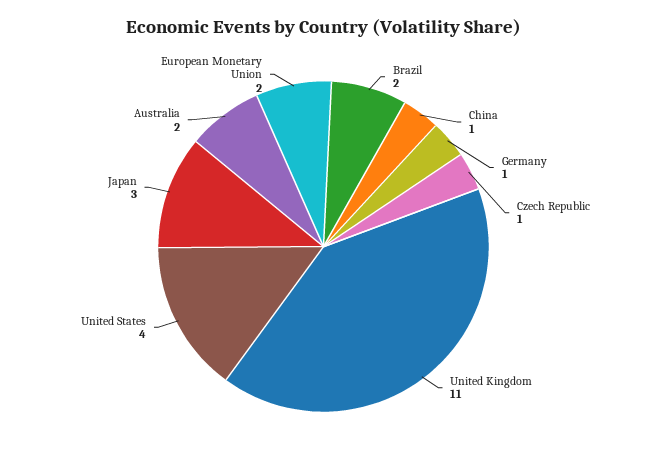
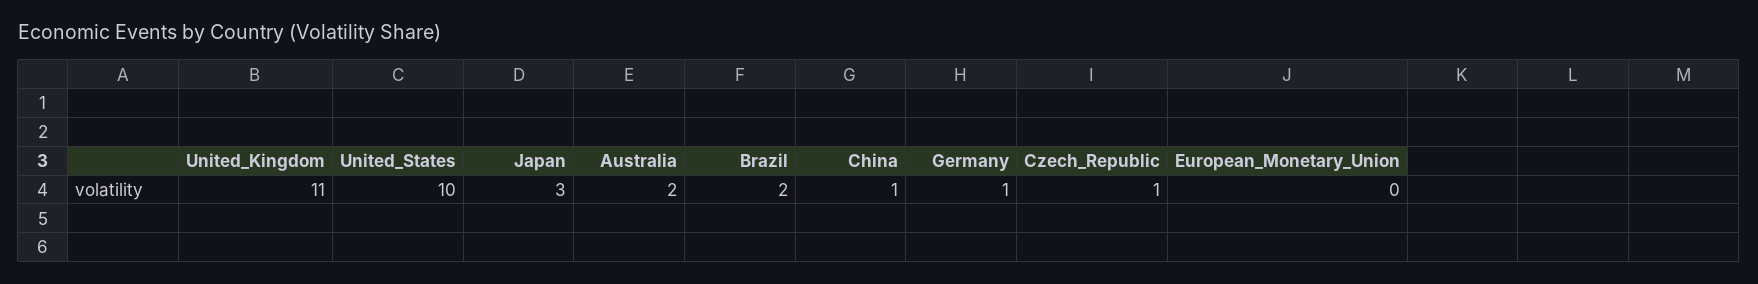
  {
    "Brazil": 2,
    "China": 1,
    "Germany": 1,
    "Czech Republic": 1,
    "United Kingdom": 11,
-   "United States": 4,
+   "United States": 10,
    "Japan": 3,
    "Australia": 2,
-   "European Monetary Union": 2
+   "European Monetary Union": 0
  }

